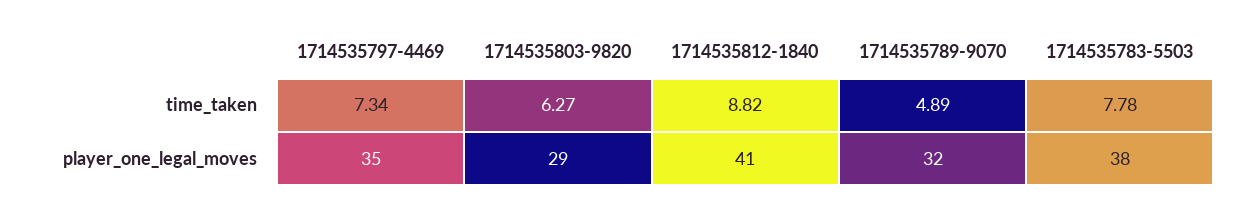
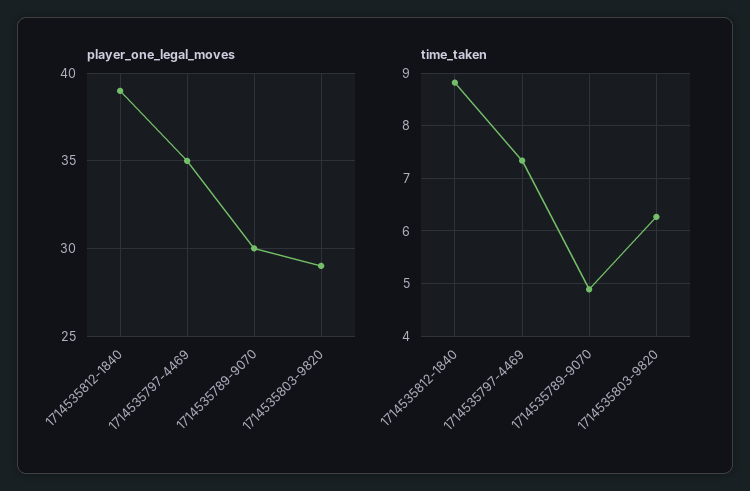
  {
    "time_taken": {
      "1714535797-4469": 7.34,
      "1714535803-9820": 6.27,
      "1714535812-1840": 8.82,
-     "1714535789-9070": 4.89,
+     "1714535789-9070": 4.89
-     "1714535783-5503": 7.78
    },
    "player_one_legal_moves": {
      "1714535797-4469": 35,
      "1714535803-9820": 29,
-     "1714535812-1840": 41,
+     "1714535812-1840": 39,
-     "1714535789-9070": 32,
+     "1714535789-9070": 30
-     "1714535783-5503": 38
    }
  }

